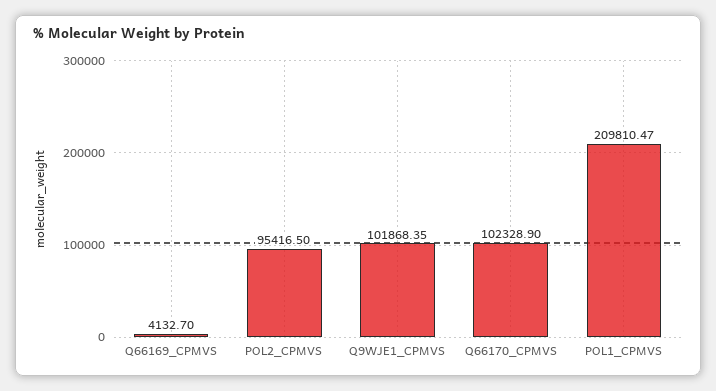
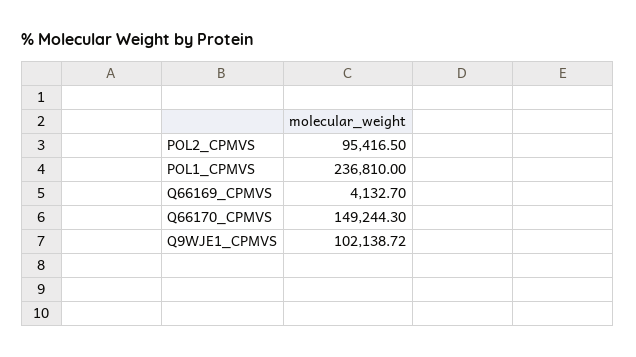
  {
    "Q66169_CPMVS": 4132.7,
    "POL2_CPMVS": 95416.5,
-   "Q9WJE1_CPMVS": 101868.35,
+   "Q9WJE1_CPMVS": 102138.72,
-   "Q66170_CPMVS": 102328.9,
+   "Q66170_CPMVS": 149244.3,
-   "POL1_CPMVS": 209810.47
+   "POL1_CPMVS": 236810
  }

